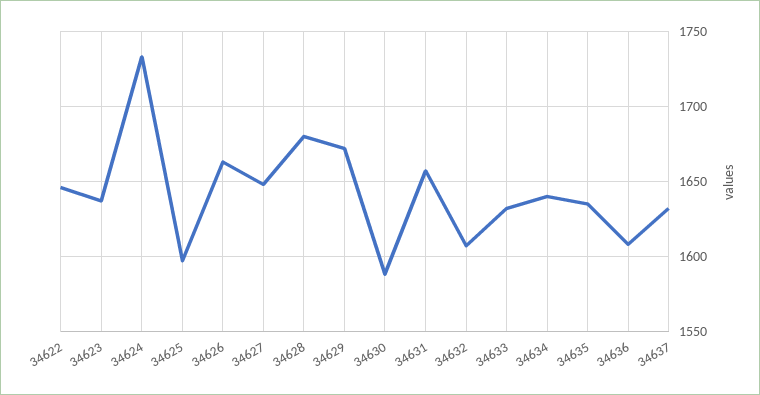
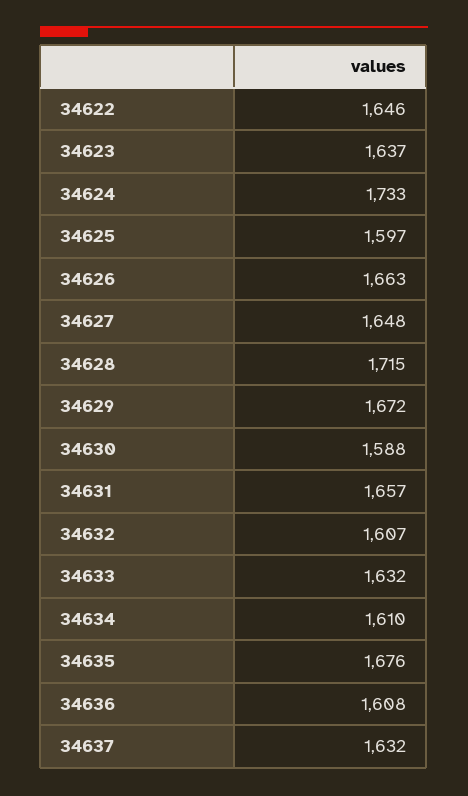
  {
    "34622": 1646,
    "34623": 1637,
    "34624": 1733,
    "34625": 1597,
    "34626": 1663,
    "34627": 1648,
-   "34628": 1680,
+   "34628": 1715,
    "34629": 1672,
    "34630": 1588,
    "34631": 1657,
    "34632": 1607,
    "34633": 1632,
-   "34634": 1640,
+   "34634": 1610,
-   "34635": 1635,
+   "34635": 1676,
    "34636": 1608,
    "34637": 1632
  }

